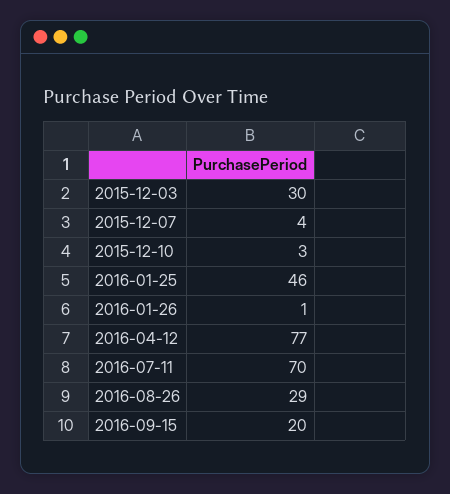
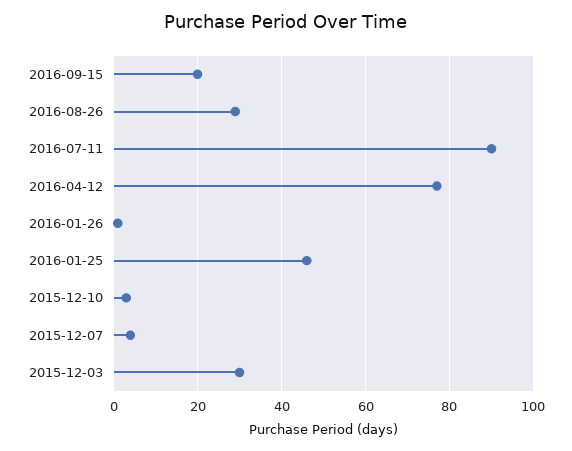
  {
    "2015-12-03": 30,
    "2015-12-07": 4,
    "2015-12-10": 3,
    "2016-01-25": 46,
    "2016-01-26": 1,
    "2016-04-12": 77,
-   "2016-07-11": 70,
+   "2016-07-11": 90,
    "2016-08-26": 29,
    "2016-09-15": 20
  }

